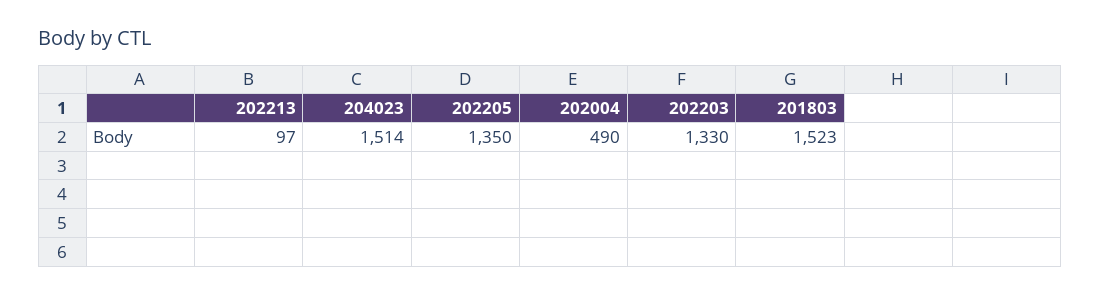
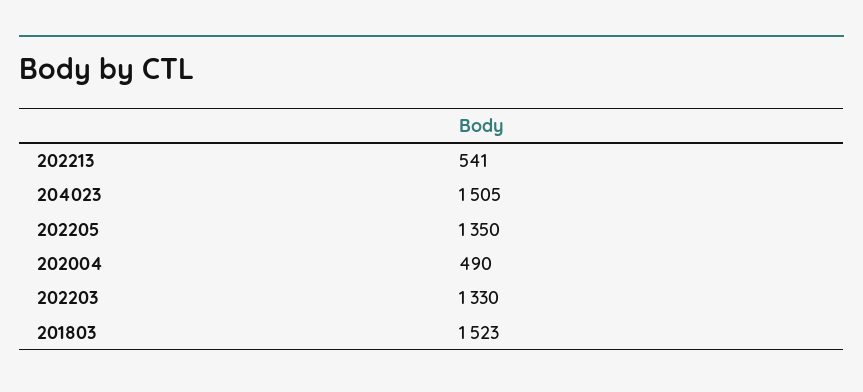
  {
-   "202213": 97,
+   "202213": 541,
-   "204023": 1514,
+   "204023": 1505,
    "202205": 1350,
    "202004": 490,
    "202203": 1330,
    "201803": 1523
  }

